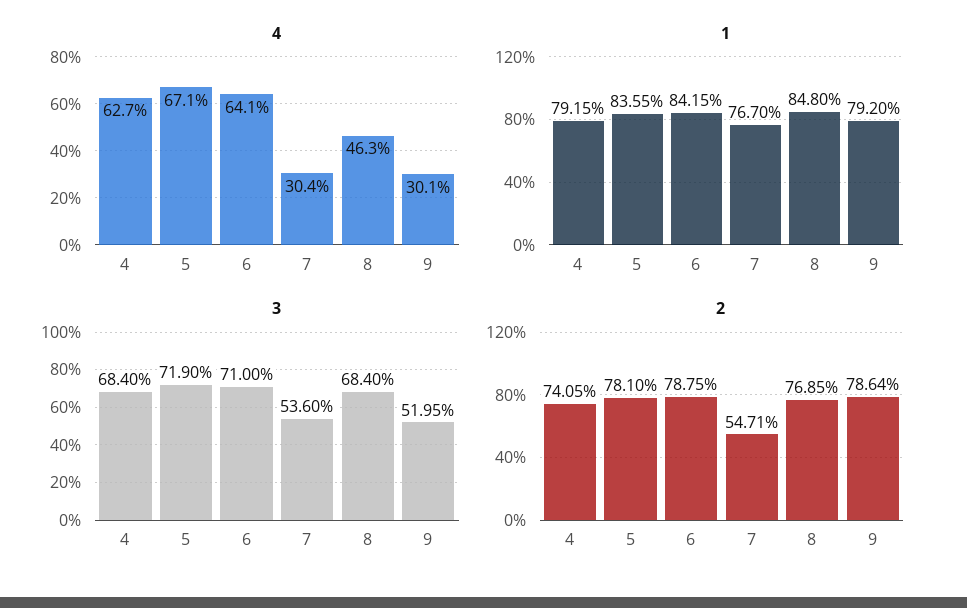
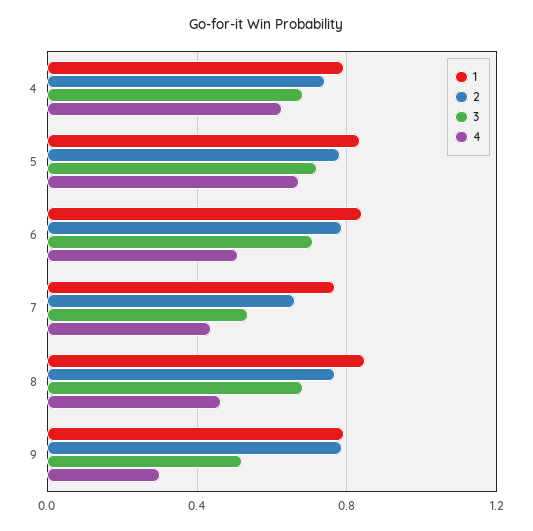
  {
    "4": {
      "4": 0.627,
      "5": 0.671,
-     "6": 0.641,
+     "6": 0.5,
-     "7": 0.304,
+     "7": 0.45,
      "8": 0.463,
      "9": 0.301
    },
    "1": {
      "4": 0.7915,
      "5": 0.8355,
      "6": 0.8415,
      "7": 0.767,
      "8": 0.848,
      "9": 0.792
    },
    "3": {
      "4": 0.684,
      "5": 0.719,
      "6": 0.71,
      "7": 0.536,
      "8": 0.684,
      "9": 0.5195
    },
    "2": {
      "4": 0.7405,
      "5": 0.781,
      "6": 0.7875,
-     "7": 0.5471,
+     "7": 0.65,
      "8": 0.7685,
      "9": 0.7864
    }
  }

